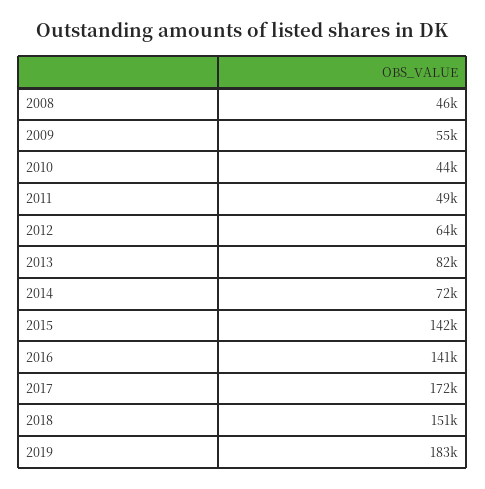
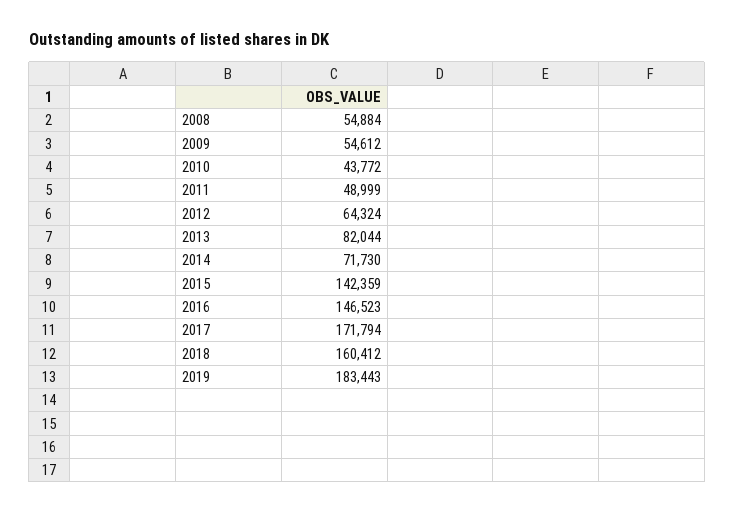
  {
-   "2008": 46000,
+   "2008": 54884,
    "2009": 54612,
    "2010": 43772,
    "2011": 48999,
    "2012": 64324,
    "2013": 82044,
    "2014": 71730,
    "2015": 142359,
-   "2016": 141000,
+   "2016": 146523,
    "2017": 171794,
-   "2018": 151000,
+   "2018": 160412,
    "2019": 183443
  }

